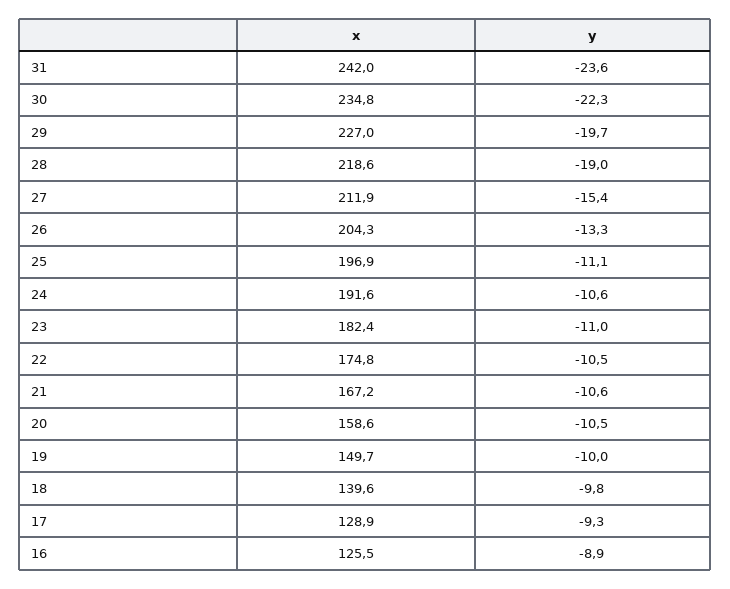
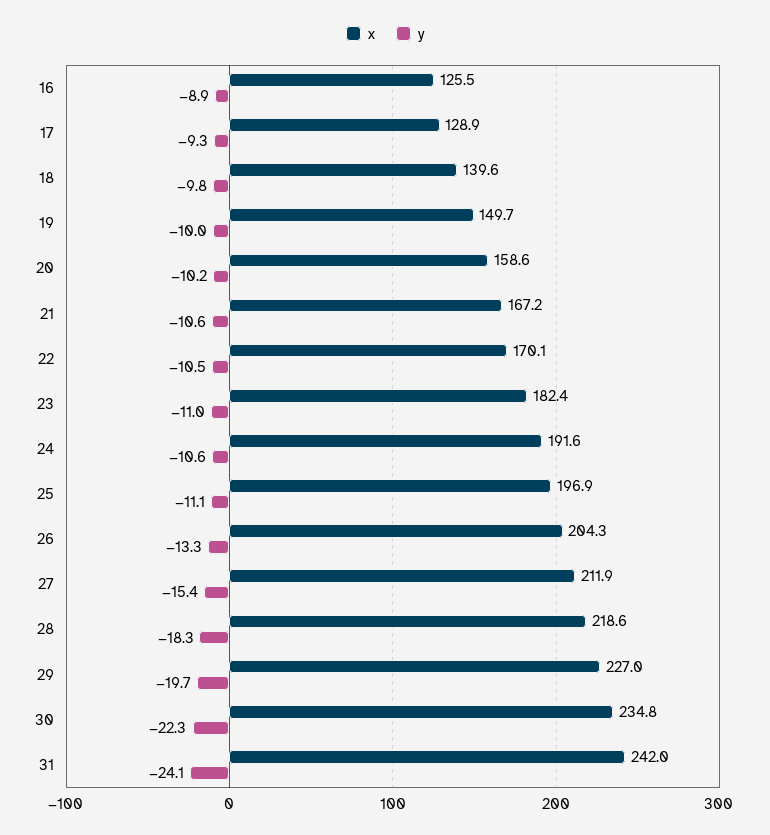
  {
    "x": {
      "31": 242,
      "30": 234.8,
      "29": 227,
      "28": 218.6,
      "27": 211.9,
      "26": 204.3,
      "25": 196.9,
      "24": 191.6,
      "23": 182.4,
-     "22": 174.8,
+     "22": 170.1,
      "21": 167.2,
      "20": 158.6,
      "19": 149.7,
      "18": 139.6,
      "17": 128.9,
      "16": 125.5
    },
    "y": {
-     "31": -23.6,
+     "31": -24.1,
      "30": -22.3,
      "29": -19.7,
-     "28": -19,
+     "28": -18.3,
      "27": -15.4,
      "26": -13.3,
      "25": -11.1,
      "24": -10.6,
      "23": -11,
      "22": -10.5,
      "21": -10.6,
-     "20": -10.5,
+     "20": -10.2,
      "19": -10,
      "18": -9.8,
      "17": -9.3,
      "16": -8.9
    }
  }

